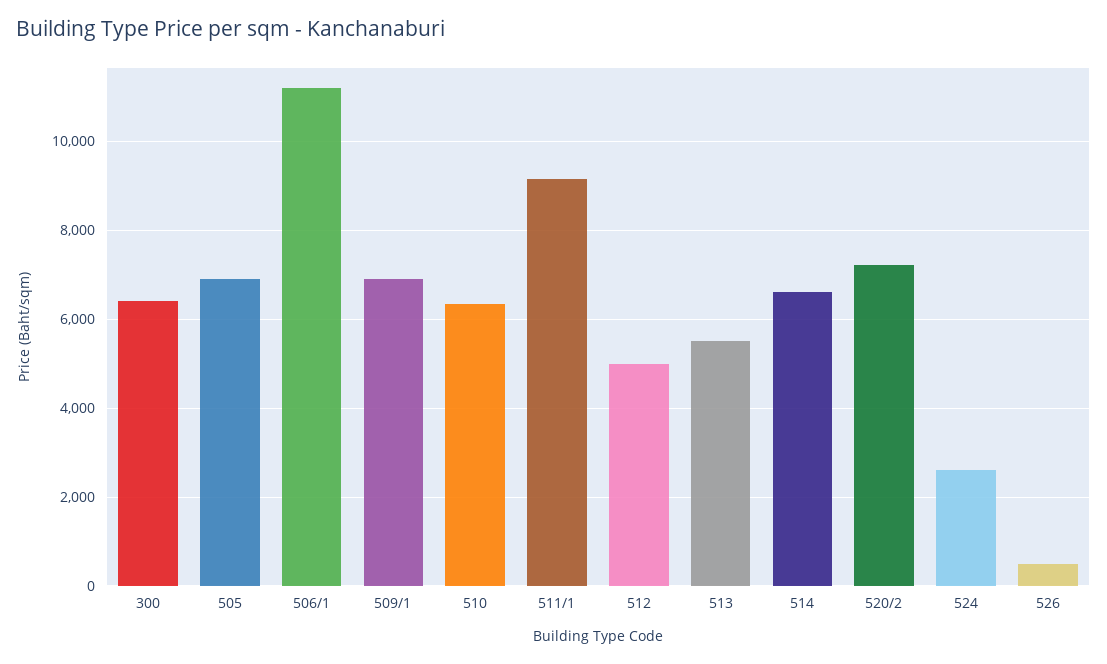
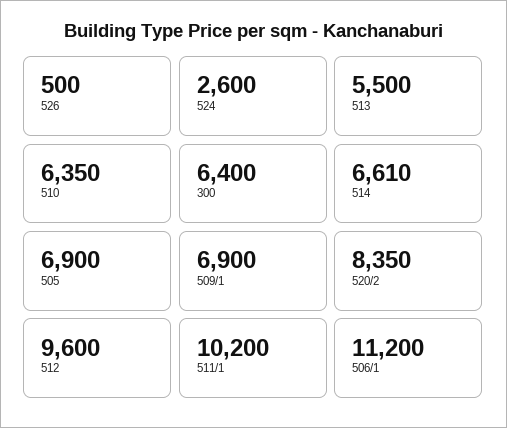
  {
    "300": 6400,
    "505": 6900,
    "506/1": 11200,
    "509/1": 6900,
    "510": 6350,
-   "511/1": 9200,
+   "511/1": 10200,
-   "512": 5000,
+   "512": 9600,
    "513": 5500,
    "514": 6610,
-   "520/2": 7200,
+   "520/2": 8350,
    "524": 2600,
    "526": 500
  }

